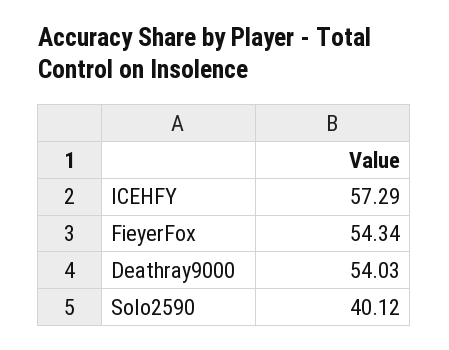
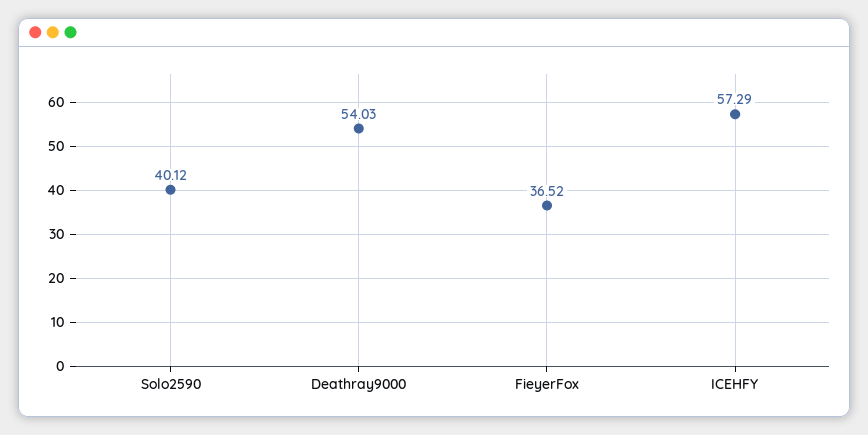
  {
    "ICEHFY": 57.29,
-   "FieyerFox": 54.34,
+   "FieyerFox": 36.52,
    "Deathray9000": 54.03,
    "Solo2590": 40.12
  }

